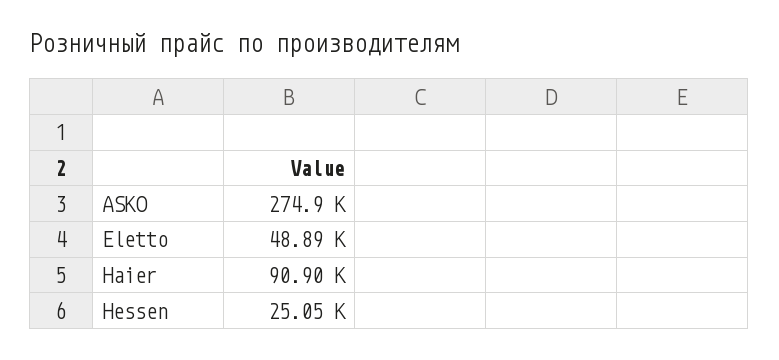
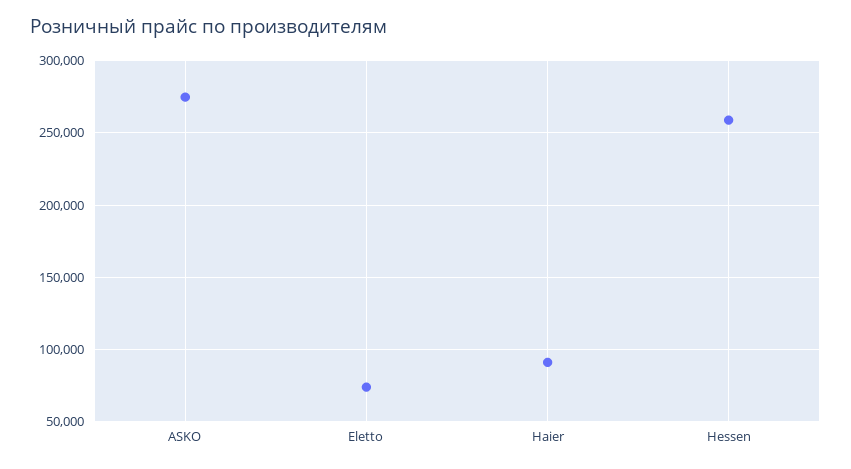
  {
    "ASKO": 274900,
-   "Eletto": 48890,
+   "Eletto": 75000,
    "Haier": 90900,
-   "Hessen": 25050
+   "Hessen": 260000
  }

